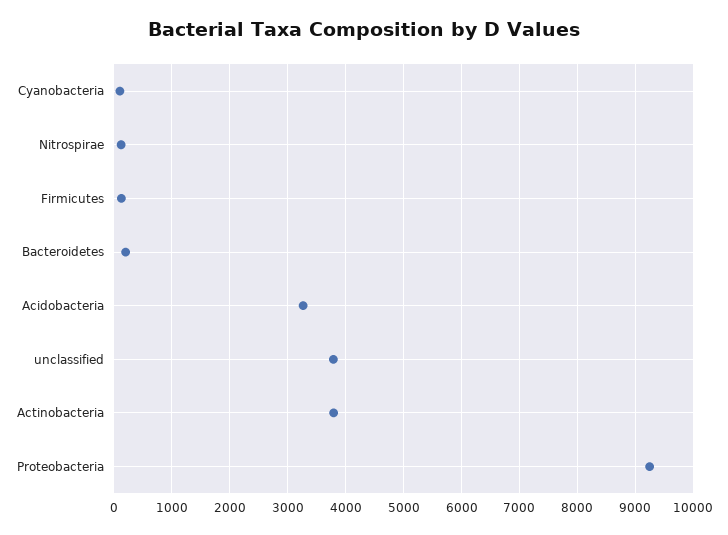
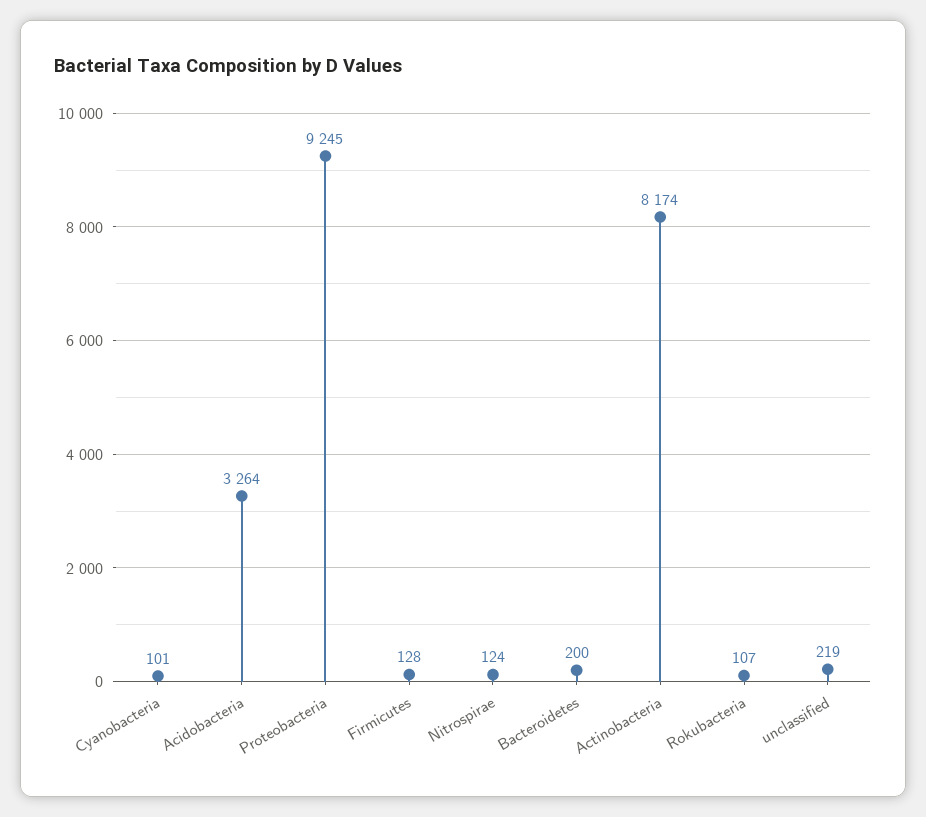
  {
    "Cyanobacteria": 101,
    "Nitrospirae": 124,
    "Firmicutes": 128,
    "Bacteroidetes": 200,
    "Acidobacteria": 3264,
-   "unclassified": 3800,
+   "unclassified": 219,
-   "Actinobacteria": 3800,
+   "Actinobacteria": 8174,
-   "Proteobacteria": 9245
+   "Proteobacteria": 9245,
+   "Rokubacteria": 107
  }

